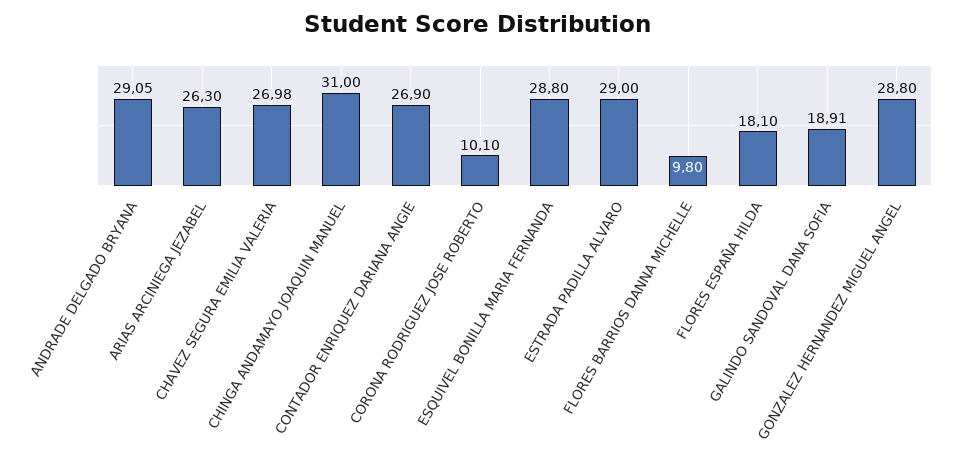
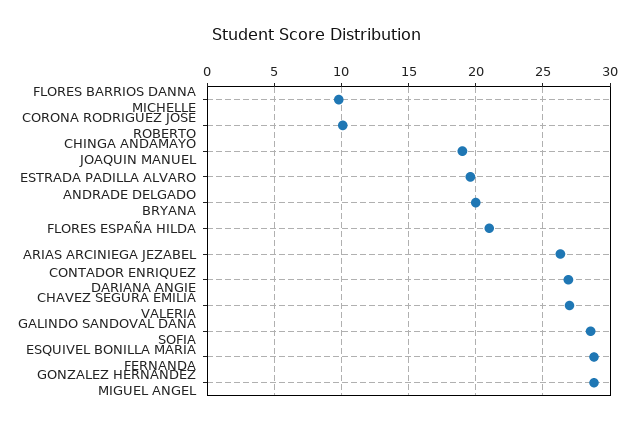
  {
-   "ANDRADE DELGADO BRYANA": 29.05,
+   "ANDRADE DELGADO BRYANA": 20,
    "ARIAS ARCINIEGA JEZABEL": 26.3,
    "CHAVEZ SEGURA EMILIA VALERIA": 26.98,
-   "CHINGA ANDAMAYO JOAQUIN MANUEL": 31,
+   "CHINGA ANDAMAYO JOAQUIN MANUEL": 19,
    "CONTADOR ENRIQUEZ DARIANA ANGIE": 26.9,
    "CORONA RODRIGUEZ JOSE ROBERTO": 10.1,
    "ESQUIVEL BONILLA MARIA FERNANDA": 28.8,
-   "ESTRADA PADILLA ALVARO": 29,
+   "ESTRADA PADILLA ALVARO": 19.5,
    "FLORES BARRIOS DANNA MICHELLE": 9.8,
-   "FLORES ESPAÑA HILDA": 18.1,
+   "FLORES ESPAÑA HILDA": 21,
-   "GALINDO SANDOVAL DANA SOFIA": 18.91,
+   "GALINDO SANDOVAL DANA SOFIA": 28.5,
    "GONZALEZ HERNANDEZ MIGUEL ANGEL": 28.8
  }

